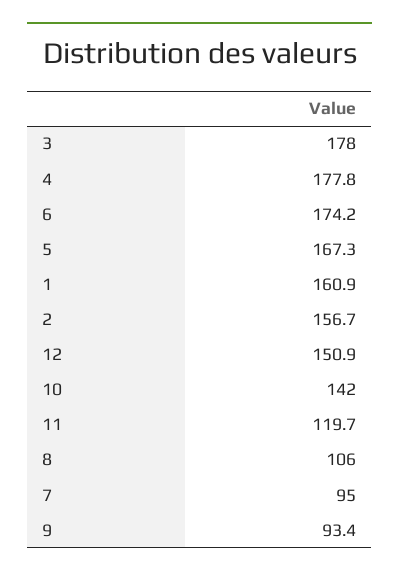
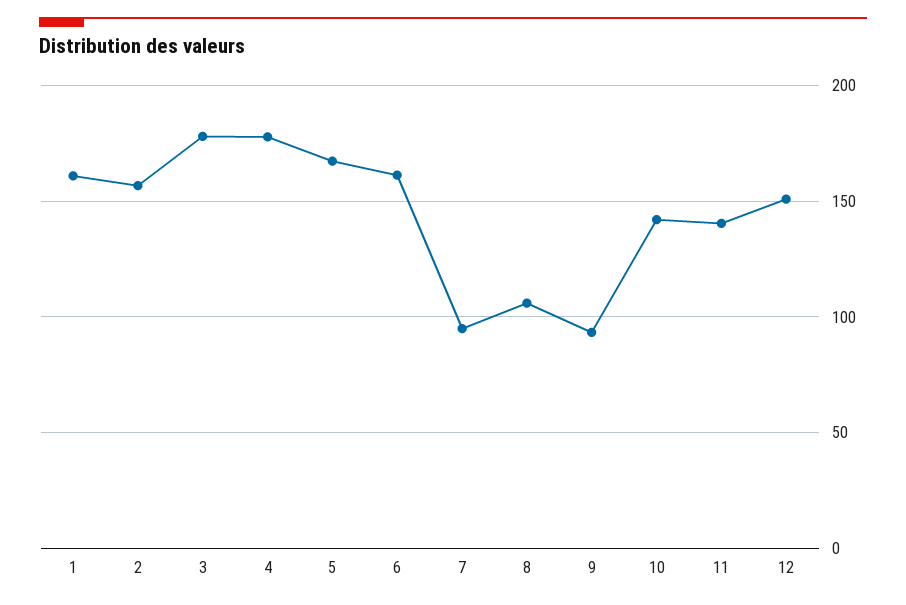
  {
    "3": 178,
    "4": 177.8,
-   "6": 174.2,
+   "6": 160,
    "5": 167.3,
    "1": 160.9,
    "2": 156.7,
    "12": 150.9,
    "10": 142,
-   "11": 119.7,
+   "11": 140,
    "8": 106,
    "7": 95,
    "9": 93.4
  }

